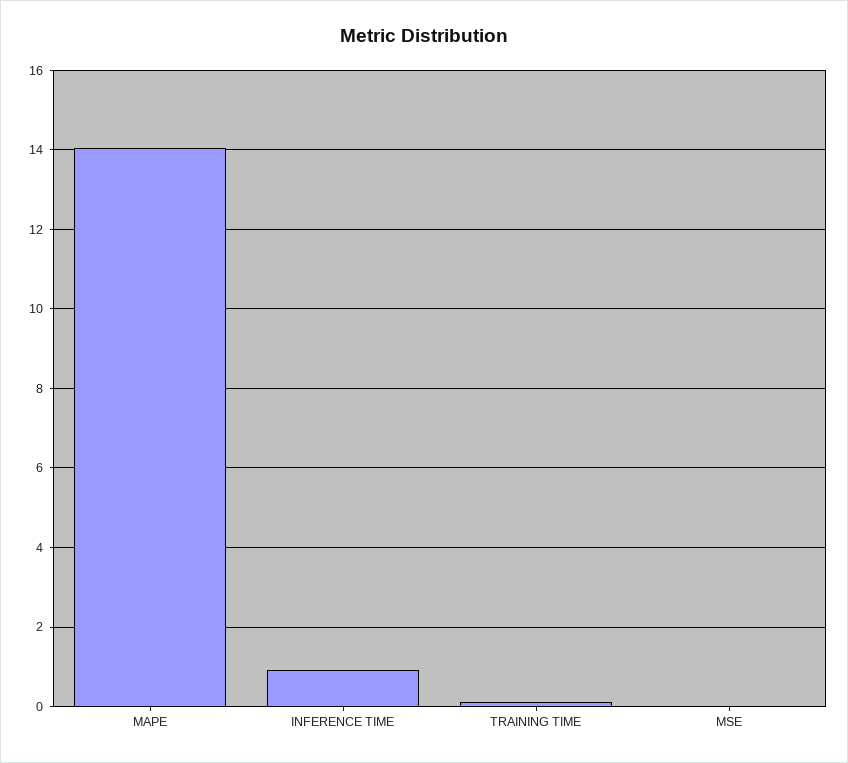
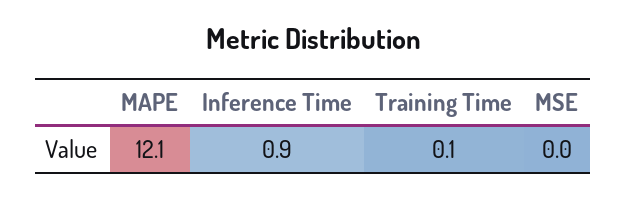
  {
-   "MAPE": 14,
+   "MAPE": 12.1,
    "INFERENCE TIME": 0.9,
    "TRAINING TIME": 0.1,
    "MSE": 0
  }

